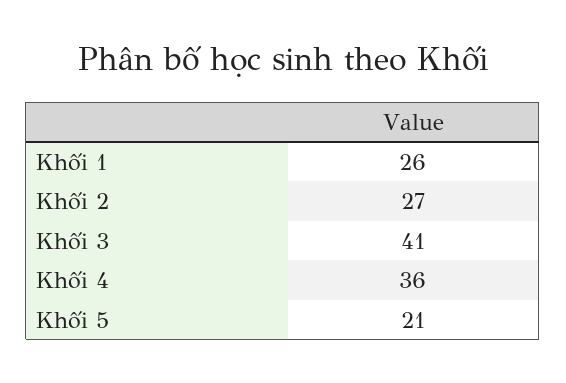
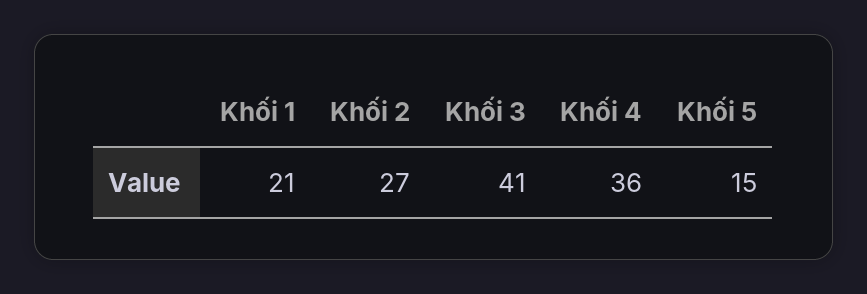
  {
-   "Khối 1": 26,
+   "Khối 1": 21,
    "Khối 2": 27,
    "Khối 3": 41,
    "Khối 4": 36,
-   "Khối 5": 21
+   "Khối 5": 15
  }

